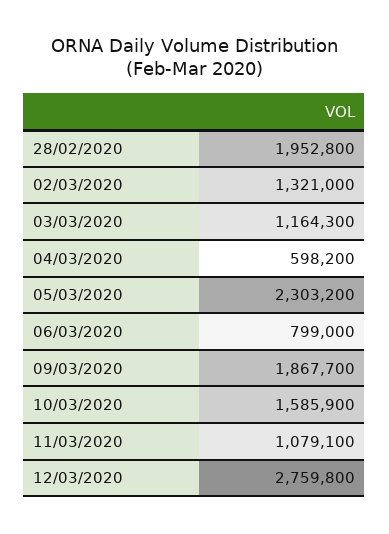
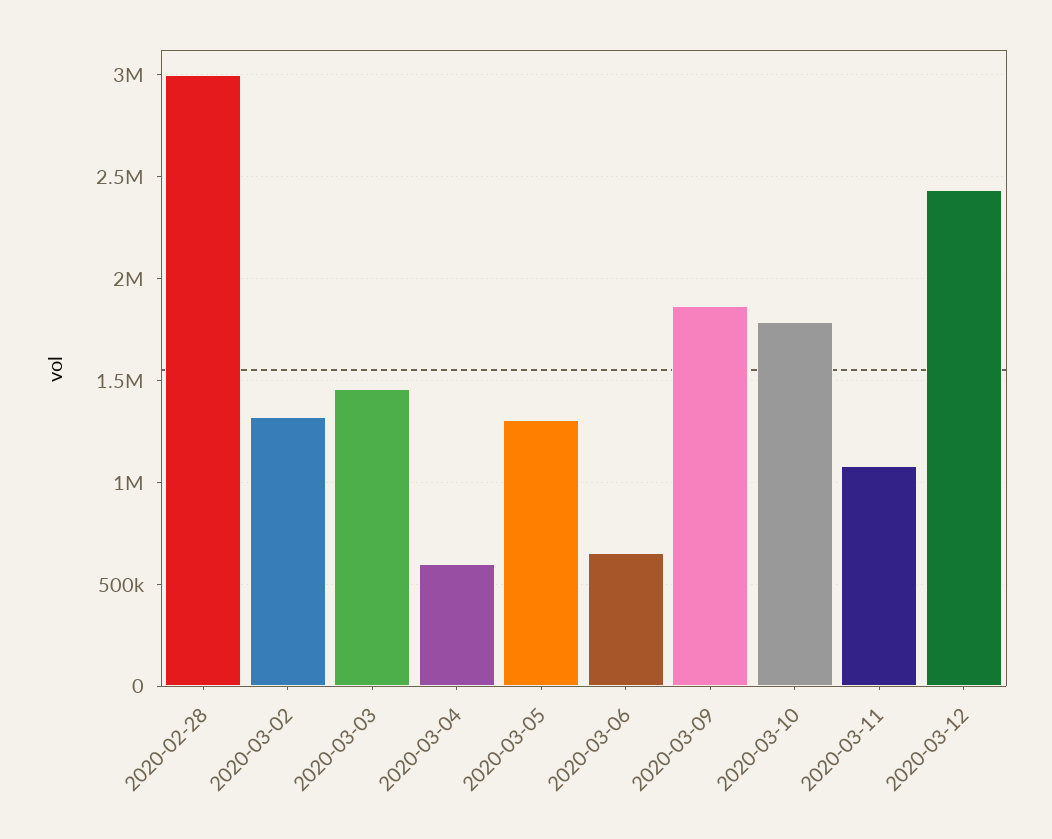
  {
-   "28/02/2020": 1952800,
+   "28/02/2020": 3000000,
    "02/03/2020": 1321000,
-   "03/03/2020": 1164300,
+   "03/03/2020": 1450000,
    "04/03/2020": 598200,
-   "05/03/2020": 2303200,
+   "05/03/2020": 1300000,
-   "06/03/2020": 799000,
+   "06/03/2020": 650000,
    "09/03/2020": 1867700,
-   "10/03/2020": 1585900,
+   "10/03/2020": 1800000,
    "11/03/2020": 1079100,
-   "12/03/2020": 2759800
+   "12/03/2020": 2450000
  }

